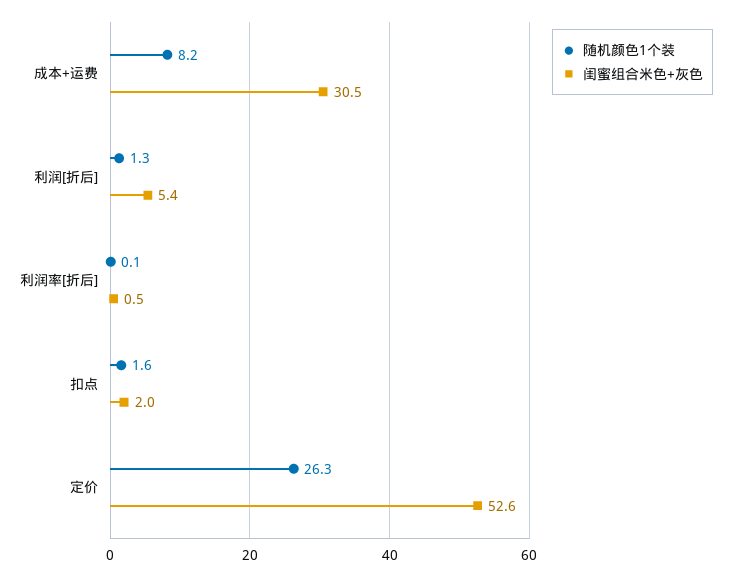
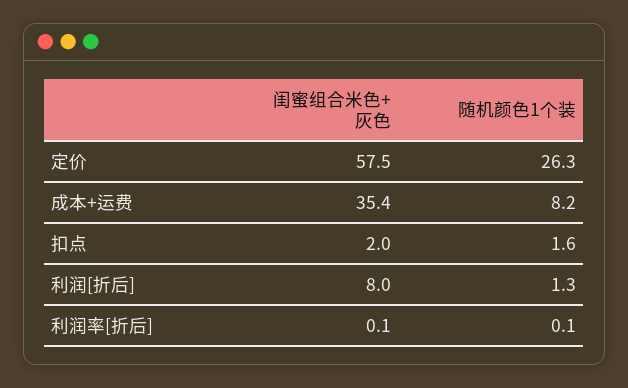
  {
    "随机颜色1个装": {
      "成本+运费": 8.2,
      "利润[折后]": 1.3,
      "利润率[折后]": 0.1,
      "扣点": 1.6,
      "定价": 26.3
    },
    "闺蜜组合米色+灰色": {
-     "成本+运费": 30.5,
+     "成本+运费": 35.4,
-     "利润[折后]": 5.4,
+     "利润[折后]": 8,
-     "利润率[折后]": 0.5,
+     "利润率[折后]": 0.1,
      "扣点": 2,
-     "定价": 52.6
+     "定价": 57.5
    }
  }

